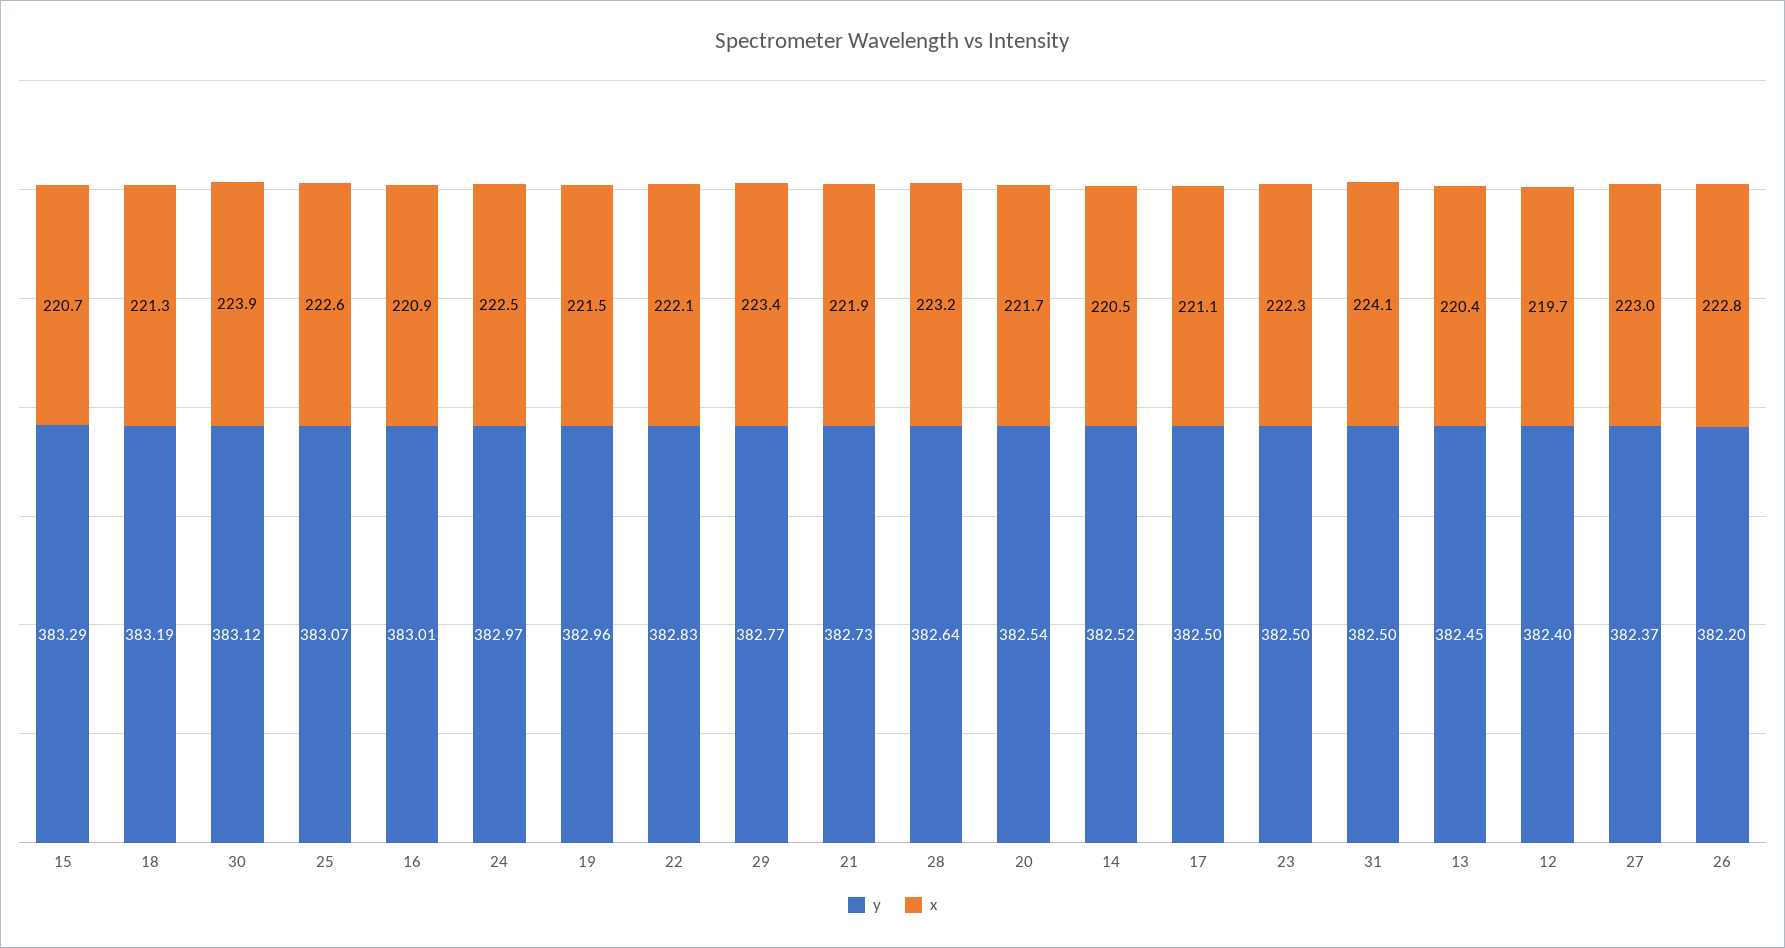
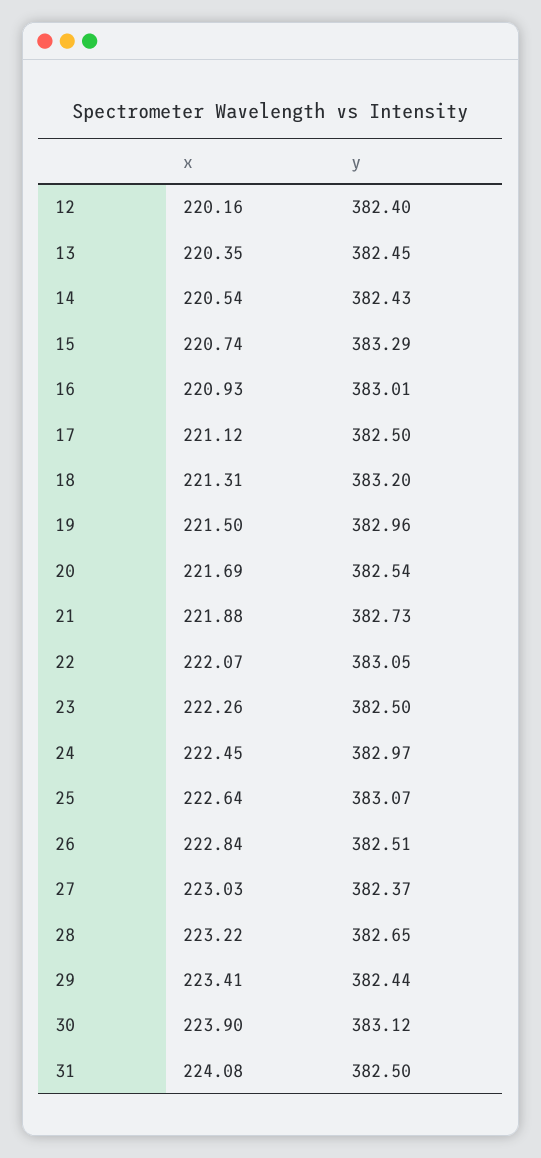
  {
    "y": {
      "15": 383.29,
-     "18": 383.19,
+     "18": 383.2,
      "30": 383.12,
      "25": 383.07,
      "16": 383.01,
      "24": 382.97,
      "19": 382.96,
-     "22": 382.83,
+     "22": 383.05,
-     "29": 382.77,
+     "29": 382.44,
      "21": 382.73,
-     "28": 382.64,
+     "28": 382.65,
      "20": 382.54,
-     "14": 382.52,
+     "14": 382.43,
      "17": 382.5,
      "23": 382.5,
      "31": 382.5,
      "13": 382.45,
      "12": 382.4,
      "27": 382.37,
-     "26": 382.2
+     "26": 382.51
    },
    "x": {
      "15": 220.74,
      "18": 221.31,
      "30": 223.9,
      "25": 222.64,
      "16": 220.93,
      "24": 222.45,
      "19": 221.5,
      "22": 222.07,
      "29": 223.41,
      "21": 221.88,
      "28": 223.22,
      "20": 221.69,
      "14": 220.54,
      "17": 221.12,
      "23": 222.26,
      "31": 224.08,
      "13": 220.35,
-     "12": 219.7,
+     "12": 220.16,
      "27": 223.03,
      "26": 222.84
    }
  }

